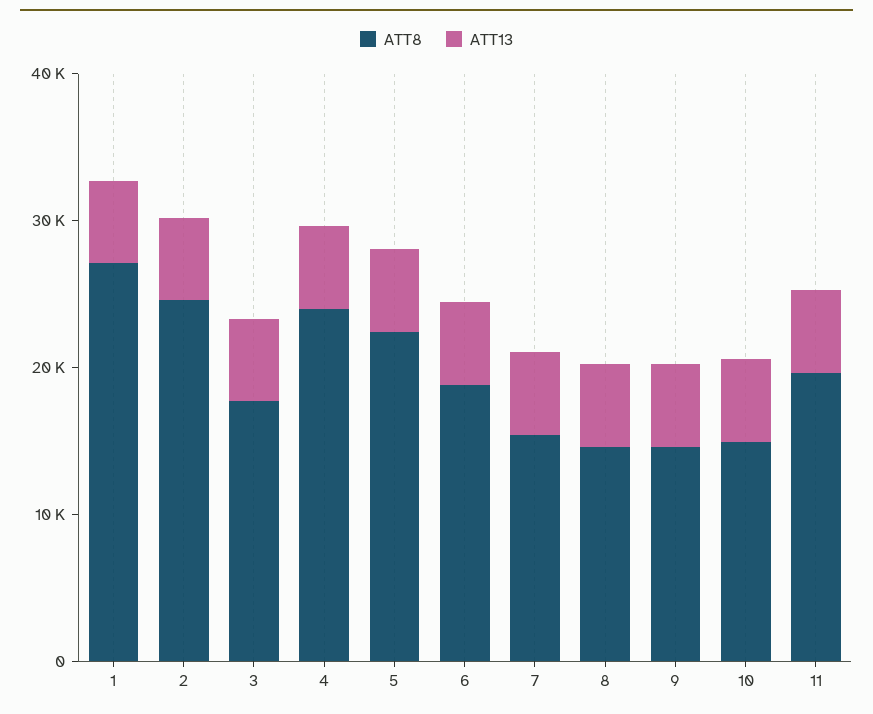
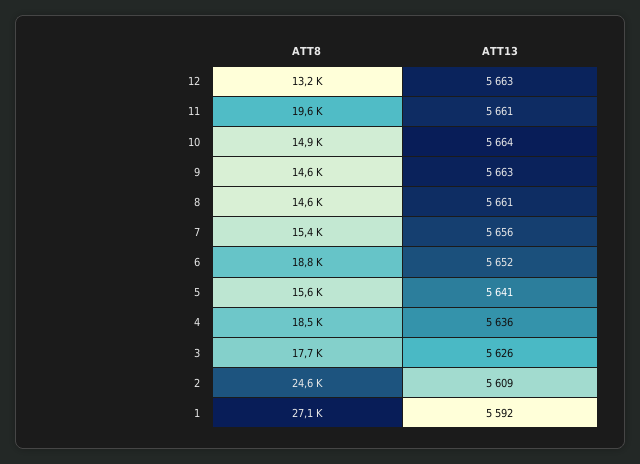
  {
    "ATT8": {
      "1": 27100,
      "2": 24600,
      "3": 17700,
-     "4": 24000,
+     "4": 18500,
-     "5": 22000,
+     "5": 15600,
      "6": 18800,
      "7": 15400,
      "8": 14600,
      "9": 14600,
      "10": 14900,
-     "11": 19600
+     "11": 19600,
+     "12": 13200
    },
    "ATT13": {
      "1": 5592,
      "2": 5609,
      "3": 5626,
      "4": 5636,
      "5": 5641,
      "6": 5652,
      "7": 5656,
      "8": 5661,
      "9": 5663,
      "10": 5664,
-     "11": 5661
+     "11": 5661,
+     "12": 5663
    }
  }

